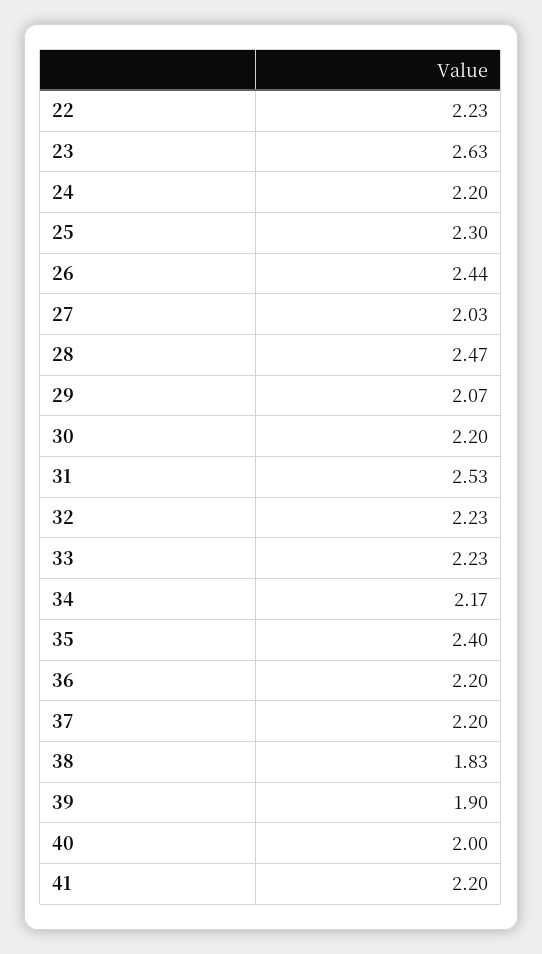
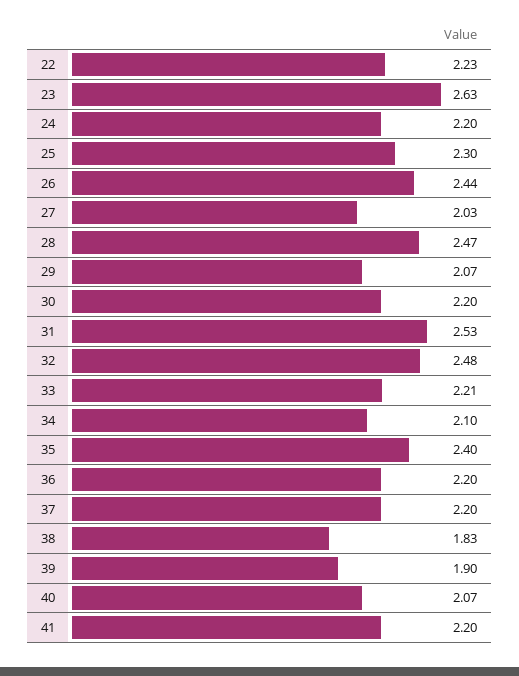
  {
    "22": 2.23,
    "23": 2.63,
    "24": 2.2,
    "25": 2.3,
    "26": 2.44,
    "27": 2.03,
    "28": 2.47,
    "29": 2.07,
    "30": 2.2,
    "31": 2.53,
-   "32": 2.23,
+   "32": 2.48,
-   "33": 2.23,
+   "33": 2.21,
-   "34": 2.17,
+   "34": 2.1,
    "35": 2.4,
    "36": 2.2,
    "37": 2.2,
    "38": 1.83,
    "39": 1.9,
-   "40": 2,
+   "40": 2.07,
    "41": 2.2
  }

